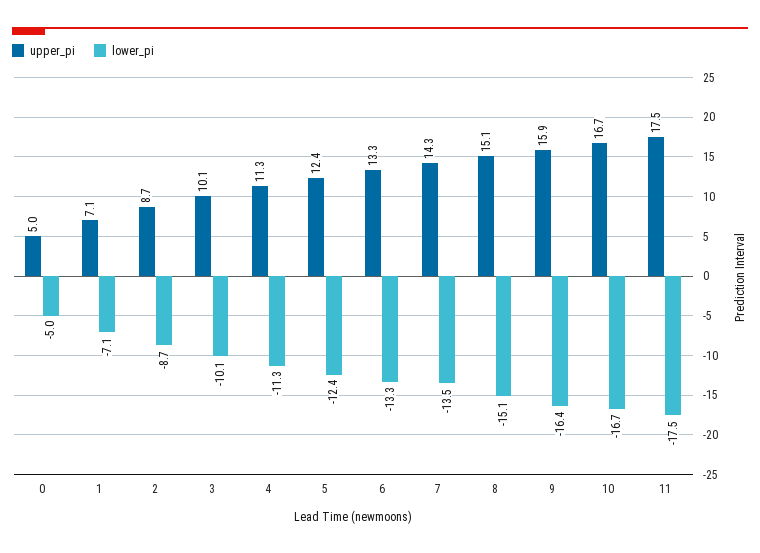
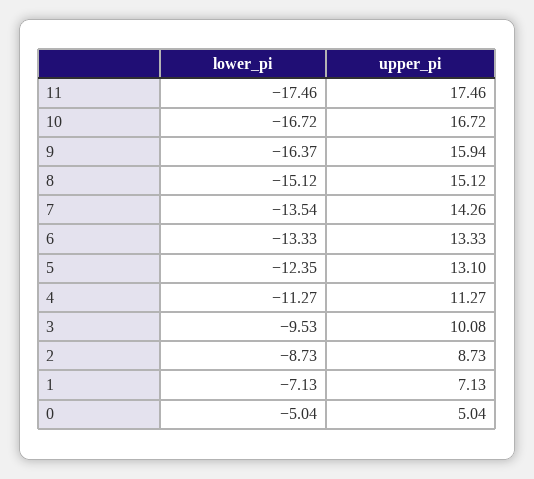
  {
    "upper_pi": {
      "0": 5.04,
      "1": 7.13,
      "2": 8.73,
      "3": 10.08,
      "4": 11.27,
-     "5": 12.4,
+     "5": 13.1,
      "6": 13.33,
      "7": 14.26,
      "8": 15.12,
      "9": 15.94,
      "10": 16.72,
      "11": 17.46
    },
    "lower_pi": {
      "0": -5.04,
      "1": -7.13,
      "2": -8.73,
-     "3": -10.1,
+     "3": -9.53,
      "4": -11.27,
      "5": -12.35,
      "6": -13.33,
      "7": -13.54,
      "8": -15.12,
      "9": -16.37,
      "10": -16.72,
      "11": -17.46
    }
  }

